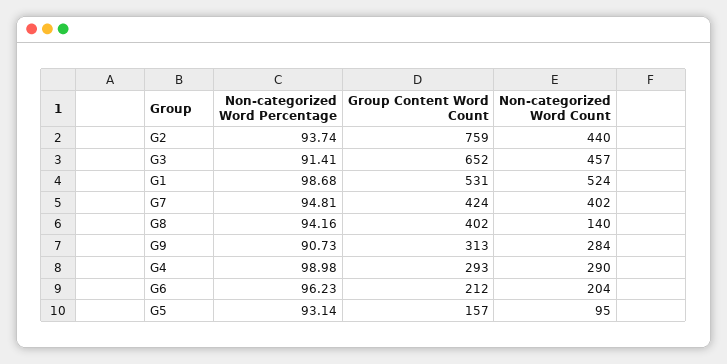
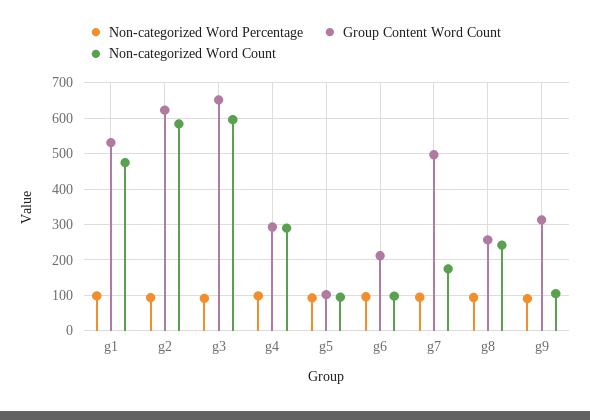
  {
    "Non-categorized Word Percentage": {
      "G2": 93.74,
      "G3": 91.41,
      "G1": 98.68,
      "G7": 94.81,
      "G8": 94.16,
      "G9": 90.73,
      "G4": 98.98,
      "G6": 96.23,
      "G5": 93.14
    },
    "Group Content Word Count": {
-     "G2": 759,
+     "G2": 620,
      "G3": 652,
      "G1": 531,
-     "G7": 424,
+     "G7": 500,
-     "G8": 402,
+     "G8": 260,
      "G9": 313,
      "G4": 293,
      "G6": 212,
-     "G5": 157
+     "G5": 100
    },
    "Non-categorized Word Count": {
-     "G2": 440,
+     "G2": 580,
-     "G3": 457,
+     "G3": 600,
-     "G1": 524,
+     "G1": 480,
-     "G7": 402,
+     "G7": 180,
-     "G8": 140,
+     "G8": 240,
-     "G9": 284,
+     "G9": 100,
      "G4": 290,
-     "G6": 204,
+     "G6": 100,
      "G5": 95
    }
  }

